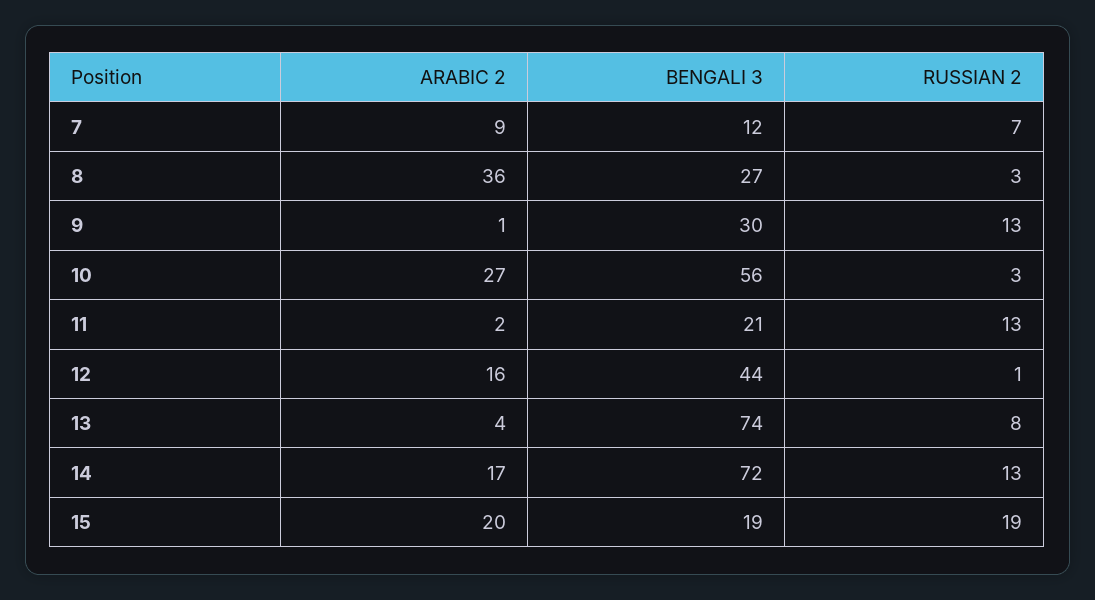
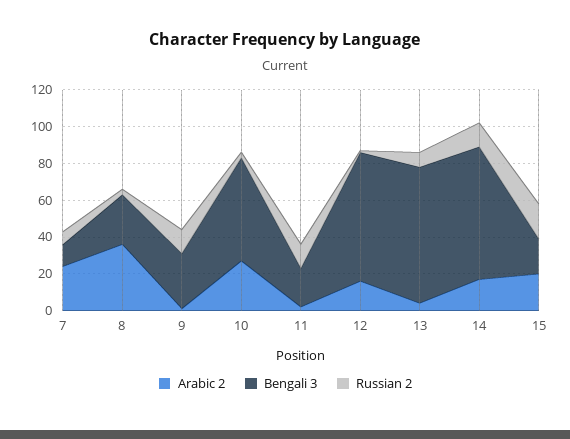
  {
    "ARABIC 2": {
-     "7": 9,
+     "7": 25,
      "8": 36,
      "9": 1,
      "10": 27,
      "11": 2,
      "12": 16,
      "13": 4,
      "14": 17,
      "15": 20
    },
    "BENGALI 3": {
      "7": 12,
      "8": 27,
      "9": 30,
      "10": 56,
      "11": 21,
-     "12": 44,
+     "12": 70,
      "13": 74,
      "14": 72,
      "15": 19
    },
    "RUSSIAN 2": {
      "7": 7,
      "8": 3,
      "9": 13,
      "10": 3,
      "11": 13,
      "12": 1,
      "13": 8,
      "14": 13,
      "15": 19
    }
  }

